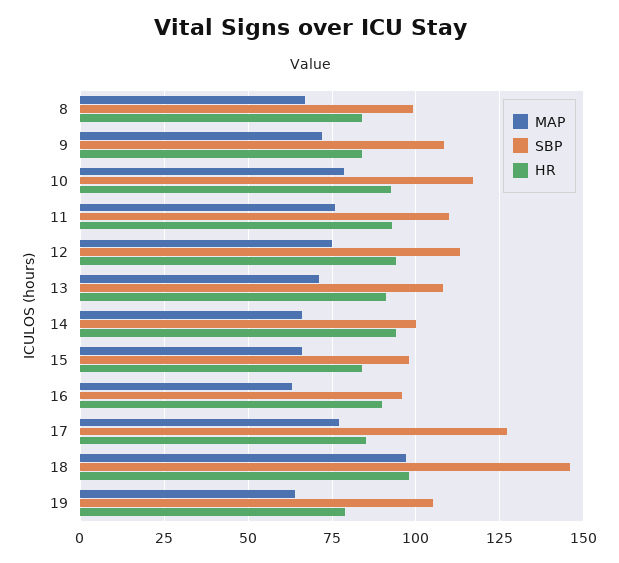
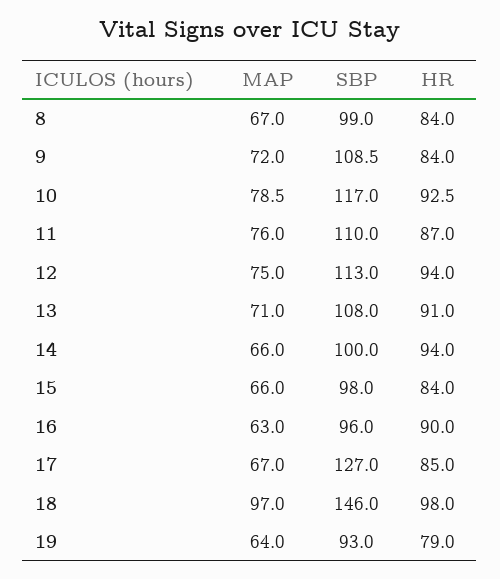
  {
    "MAP": {
      "8": 67,
      "9": 72,
      "10": 78.5,
      "11": 76,
      "12": 75,
      "13": 71,
      "14": 66,
      "15": 66,
      "16": 63,
-     "17": 77.5,
+     "17": 67,
      "18": 97,
      "19": 64
    },
    "SBP": {
      "8": 99,
      "9": 108.5,
      "10": 117,
      "11": 110,
      "12": 113,
      "13": 108,
      "14": 100,
      "15": 98,
      "16": 96,
      "17": 127,
      "18": 146,
-     "19": 105
+     "19": 93
    },
    "HR": {
      "8": 84,
      "9": 84,
      "10": 92.5,
-     "11": 92.5,
+     "11": 87,
      "12": 94,
      "13": 91,
      "14": 94,
      "15": 84,
      "16": 90,
      "17": 85,
      "18": 98,
      "19": 79
    }
  }

